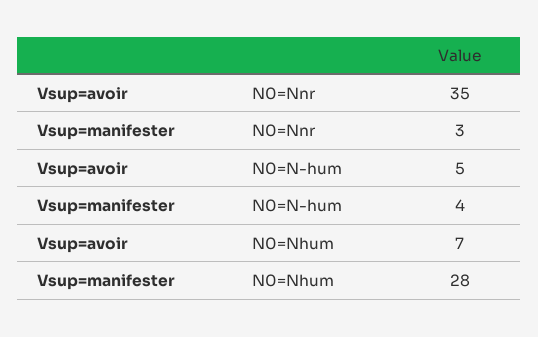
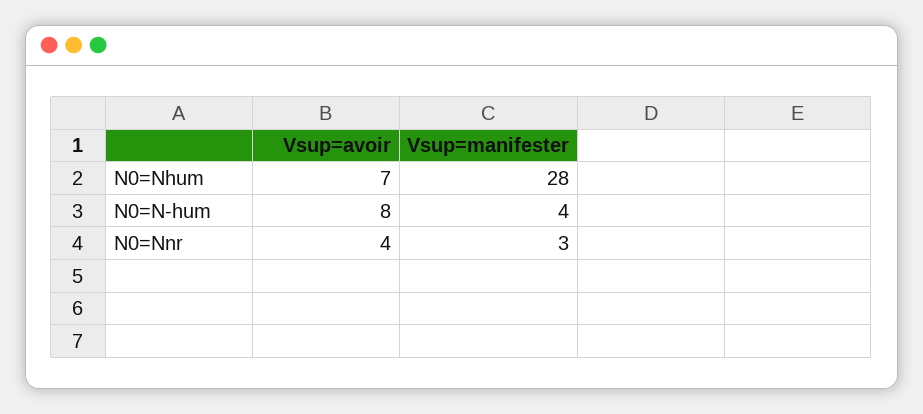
  {
    "Vsup=avoir": {
-     "N0=Nnr": 35,
+     "N0=Nnr": 4,
-     "N0=N-hum": 5,
+     "N0=N-hum": 8,
      "N0=Nhum": 7
    },
    "Vsup=manifester": {
      "N0=Nnr": 3,
      "N0=N-hum": 4,
      "N0=Nhum": 28
    }
  }

